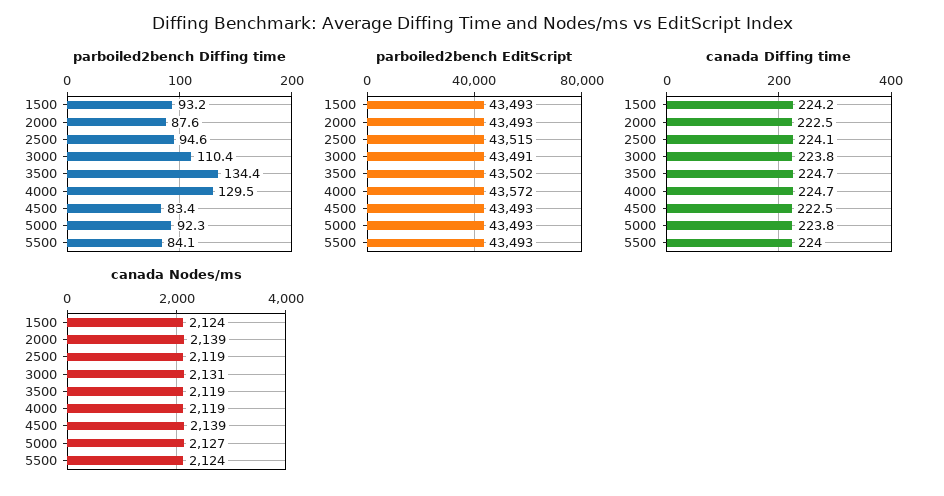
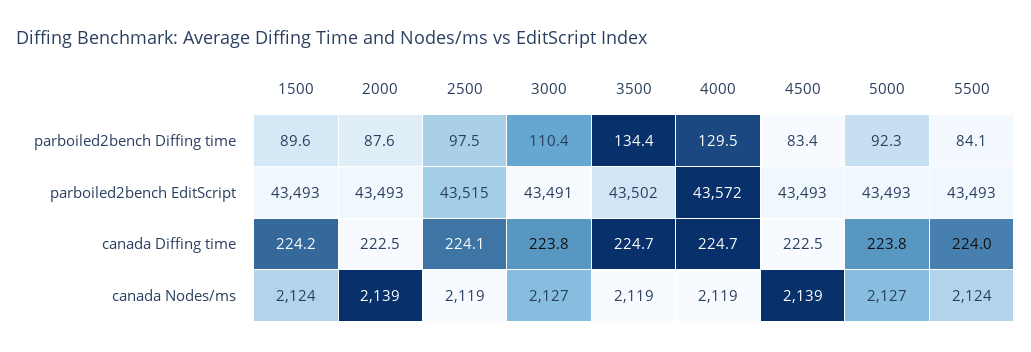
  {
    "parboiled2bench Diffing time": {
-     "1500": 93.2,
+     "1500": 89.6,
      "2000": 87.6,
-     "2500": 94.6,
+     "2500": 97.5,
      "3000": 110.4,
      "3500": 134.4,
      "4000": 129.5,
      "4500": 83.4,
      "5000": 92.3,
      "5500": 84.1
    },
    "parboiled2bench EditScript": {
      "1500": 43493,
      "2000": 43493,
      "2500": 43515,
      "3000": 43491,
      "3500": 43502,
      "4000": 43572,
      "4500": 43493,
      "5000": 43493,
      "5500": 43493
    },
    "canada Diffing time": {
      "1500": 224.2,
      "2000": 222.5,
      "2500": 224.1,
      "3000": 223.8,
      "3500": 224.7,
      "4000": 224.7,
      "4500": 222.5,
      "5000": 223.8,
      "5500": 224
    },
    "canada Nodes/ms": {
      "1500": 2124,
      "2000": 2139,
      "2500": 2119,
-     "3000": 2131,
+     "3000": 2127,
      "3500": 2119,
      "4000": 2119,
      "4500": 2139,
      "5000": 2127,
      "5500": 2124
    }
  }

